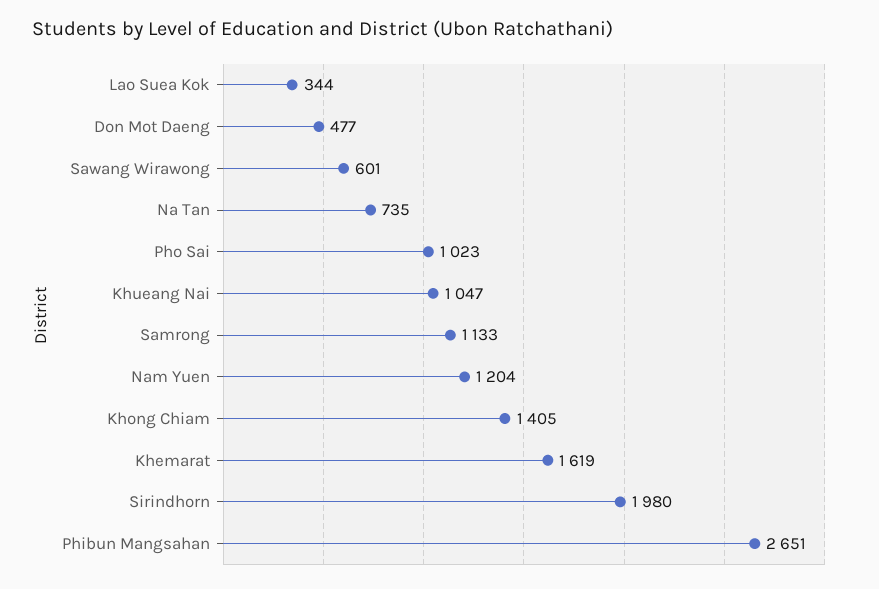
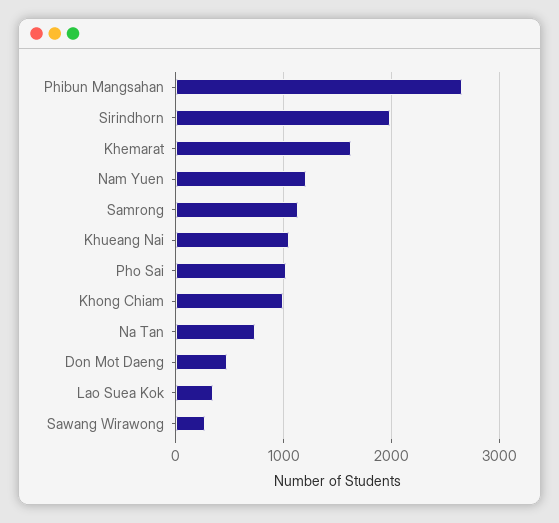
  {
    "Lao Suea Kok": 344,
    "Don Mot Daeng": 477,
-   "Sawang Wirawong": 601,
+   "Sawang Wirawong": 300,
    "Na Tan": 735,
    "Pho Sai": 1023,
    "Khueang Nai": 1047,
    "Samrong": 1133,
    "Nam Yuen": 1204,
-   "Khong Chiam": 1405,
+   "Khong Chiam": 1000,
    "Khemarat": 1619,
    "Sirindhorn": 1980,
    "Phibun Mangsahan": 2651
  }

